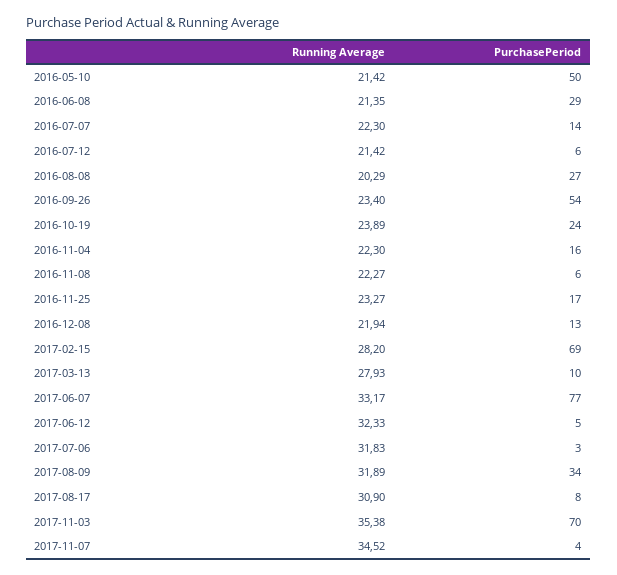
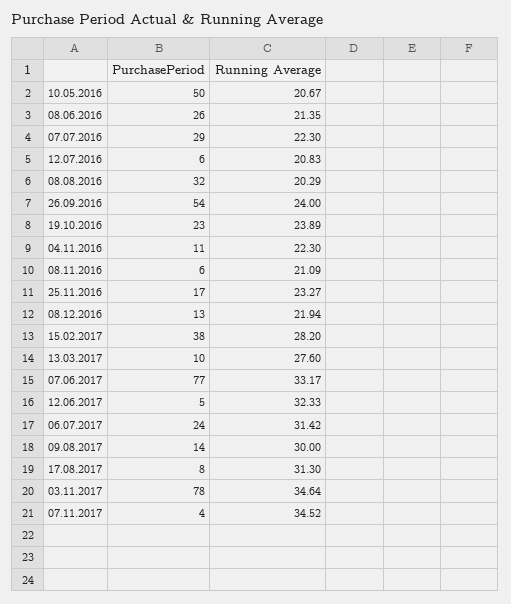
  {
    "Running Average": {
-     "2016-05-10": 21.42,
+     "2016-05-10": 20.67,
      "2016-06-08": 21.35,
      "2016-07-07": 22.3,
-     "2016-07-12": 21.42,
+     "2016-07-12": 20.83,
      "2016-08-08": 20.29,
-     "2016-09-26": 23.4,
+     "2016-09-26": 24,
      "2016-10-19": 23.89,
      "2016-11-04": 22.3,
-     "2016-11-08": 22.27,
+     "2016-11-08": 21.09,
      "2016-11-25": 23.27,
      "2016-12-08": 21.94,
      "2017-02-15": 28.2,
-     "2017-03-13": 27.93,
+     "2017-03-13": 27.6,
      "2017-06-07": 33.17,
      "2017-06-12": 32.33,
-     "2017-07-06": 31.83,
+     "2017-07-06": 31.42,
-     "2017-08-09": 31.89,
+     "2017-08-09": 30,
-     "2017-08-17": 30.9,
+     "2017-08-17": 31.3,
-     "2017-11-03": 35.38,
+     "2017-11-03": 34.64,
      "2017-11-07": 34.52
    },
    "PurchasePeriod": {
      "2016-05-10": 50,
-     "2016-06-08": 29,
+     "2016-06-08": 26,
-     "2016-07-07": 14,
+     "2016-07-07": 29,
      "2016-07-12": 6,
-     "2016-08-08": 27,
+     "2016-08-08": 32,
      "2016-09-26": 54,
-     "2016-10-19": 24,
+     "2016-10-19": 23,
-     "2016-11-04": 16,
+     "2016-11-04": 11,
      "2016-11-08": 6,
      "2016-11-25": 17,
      "2016-12-08": 13,
-     "2017-02-15": 69,
+     "2017-02-15": 38,
      "2017-03-13": 10,
      "2017-06-07": 77,
      "2017-06-12": 5,
-     "2017-07-06": 3,
+     "2017-07-06": 24,
-     "2017-08-09": 34,
+     "2017-08-09": 14,
      "2017-08-17": 8,
-     "2017-11-03": 70,
+     "2017-11-03": 78,
      "2017-11-07": 4
    }
  }

